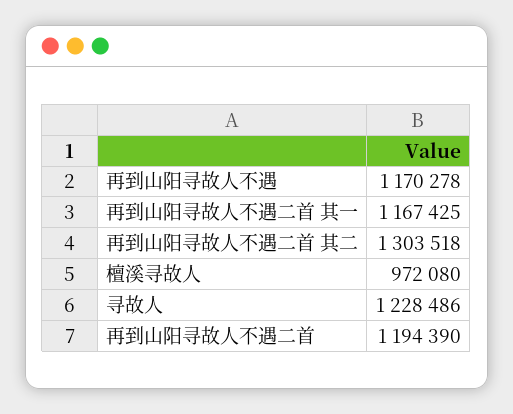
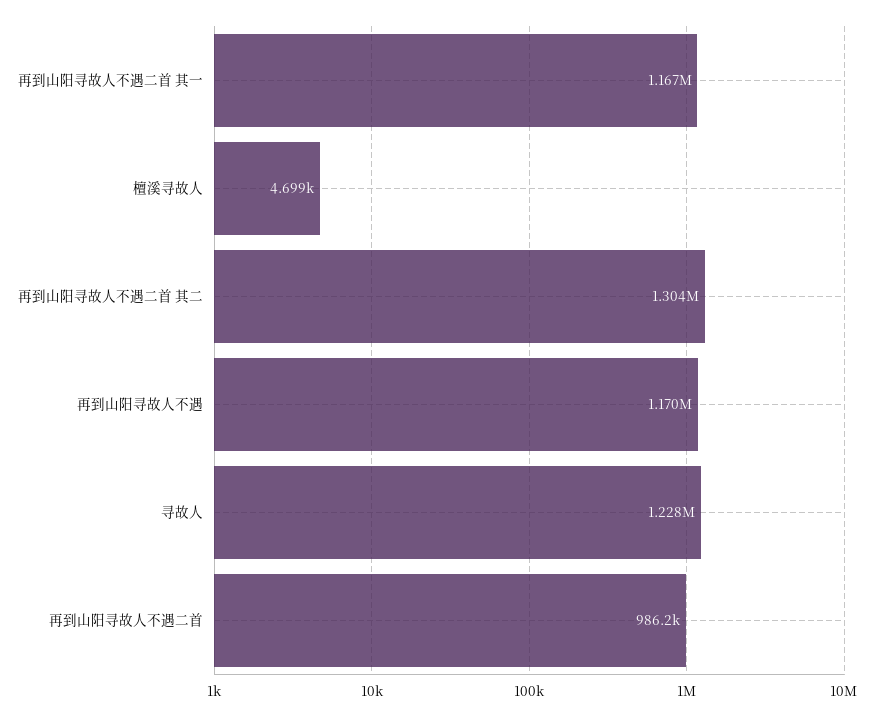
  {
    "再到山阳寻故人不遇": 1170278,
    "再到山阳寻故人不遇二首 其一": 1167425,
    "再到山阳寻故人不遇二首 其二": 1303518,
-   "檀溪寻故人": 972080,
+   "檀溪寻故人": 4699,
    "寻故人": 1228486,
-   "再到山阳寻故人不遇二首": 1194390
+   "再到山阳寻故人不遇二首": 986200
  }

